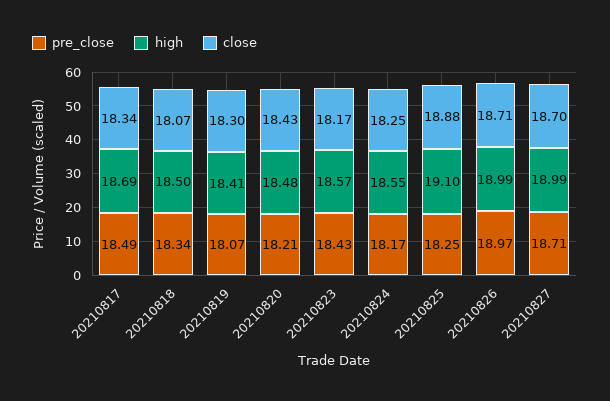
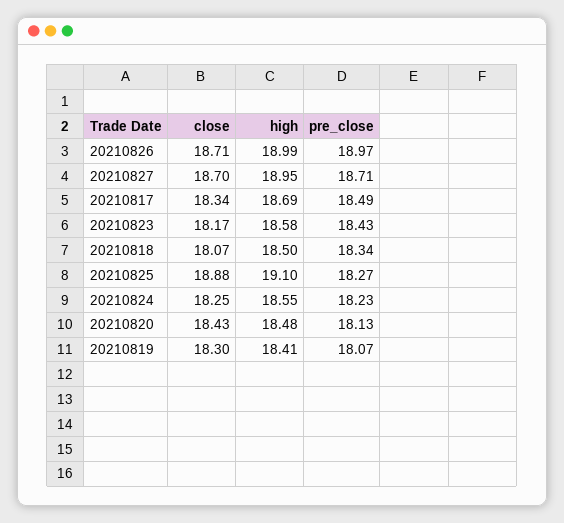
  {
    "pre_close": {
      "20210817": 18.49,
      "20210818": 18.34,
      "20210819": 18.07,
-     "20210820": 18.21,
+     "20210820": 18.13,
      "20210823": 18.43,
-     "20210824": 18.17,
+     "20210824": 18.23,
-     "20210825": 18.25,
+     "20210825": 18.27,
      "20210826": 18.97,
      "20210827": 18.71
    },
    "high": {
      "20210817": 18.69,
      "20210818": 18.5,
      "20210819": 18.41,
      "20210820": 18.48,
-     "20210823": 18.57,
+     "20210823": 18.58,
      "20210824": 18.55,
      "20210825": 19.1,
      "20210826": 18.99,
-     "20210827": 18.99
+     "20210827": 18.95
    },
    "close": {
      "20210817": 18.34,
      "20210818": 18.07,
      "20210819": 18.3,
      "20210820": 18.43,
      "20210823": 18.17,
      "20210824": 18.25,
      "20210825": 18.88,
      "20210826": 18.71,
      "20210827": 18.7
    }
  }

